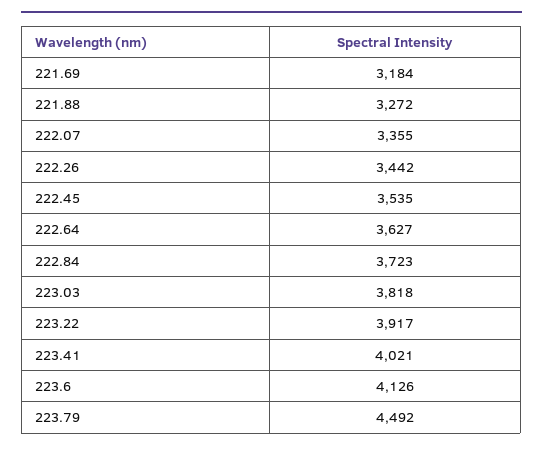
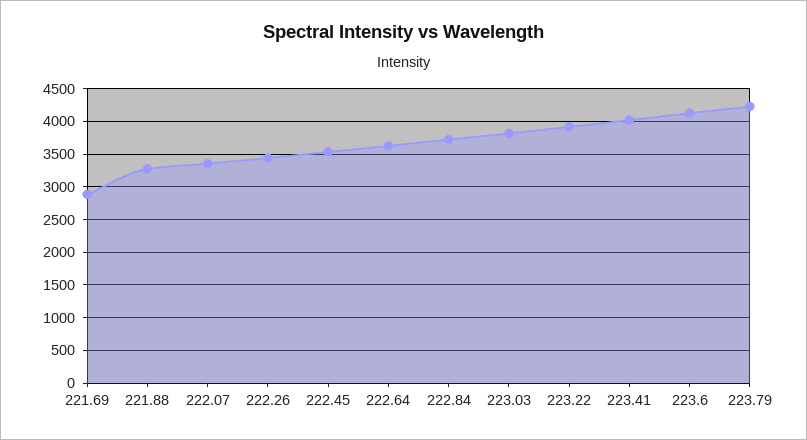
  {
-   "221.69": 3184,
+   "221.69": 2900,
    "221.88": 3272,
    "222.07": 3355,
    "222.26": 3442,
    "222.45": 3535,
    "222.64": 3627,
    "222.84": 3723,
    "223.03": 3818,
    "223.22": 3917,
    "223.41": 4021,
    "223.6": 4126,
-   "223.79": 4492
+   "223.79": 4200
  }

